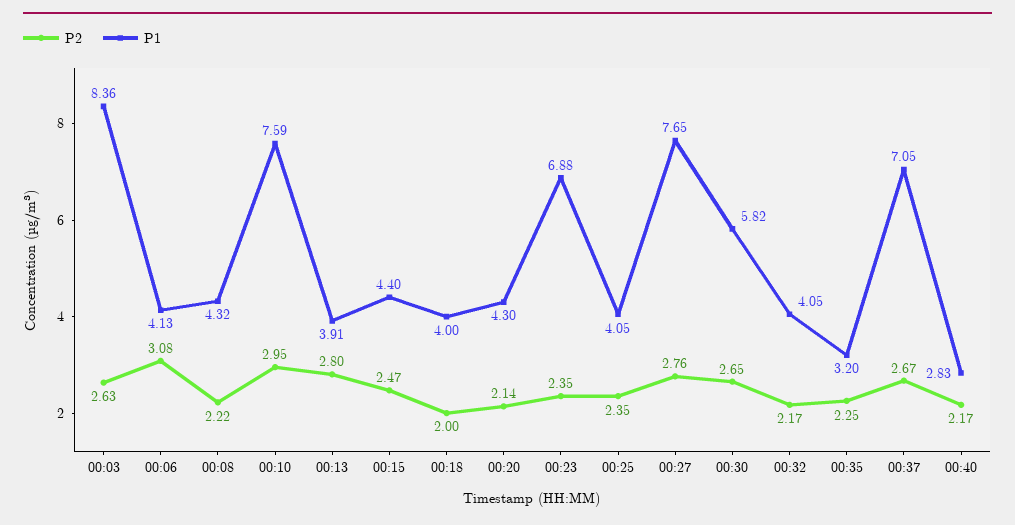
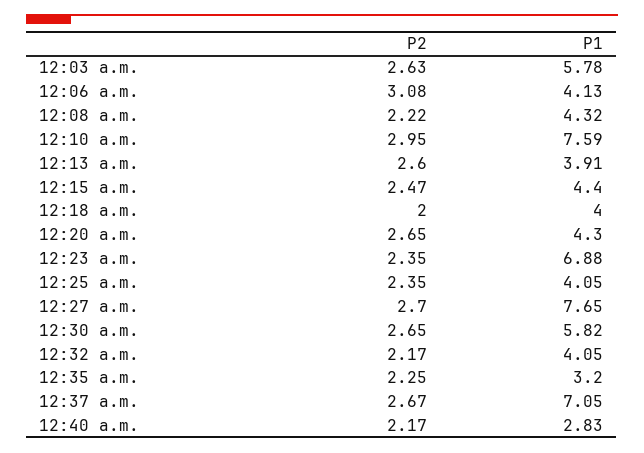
  {
    "P2": {
      "00:03": 2.63,
      "00:06": 3.08,
      "00:08": 2.22,
      "00:10": 2.95,
-     "00:13": 2.8,
+     "00:13": 2.6,
      "00:15": 2.47,
      "00:18": 2,
-     "00:20": 2.14,
+     "00:20": 2.65,
      "00:23": 2.35,
      "00:25": 2.35,
-     "00:27": 2.76,
+     "00:27": 2.7,
      "00:30": 2.65,
      "00:32": 2.17,
      "00:35": 2.25,
      "00:37": 2.67,
      "00:40": 2.17
    },
    "P1": {
-     "00:03": 8.36,
+     "00:03": 5.78,
      "00:06": 4.13,
      "00:08": 4.32,
      "00:10": 7.59,
      "00:13": 3.91,
      "00:15": 4.4,
      "00:18": 4,
      "00:20": 4.3,
      "00:23": 6.88,
      "00:25": 4.05,
      "00:27": 7.65,
      "00:30": 5.82,
      "00:32": 4.05,
      "00:35": 3.2,
      "00:37": 7.05,
      "00:40": 2.83
    }
  }

